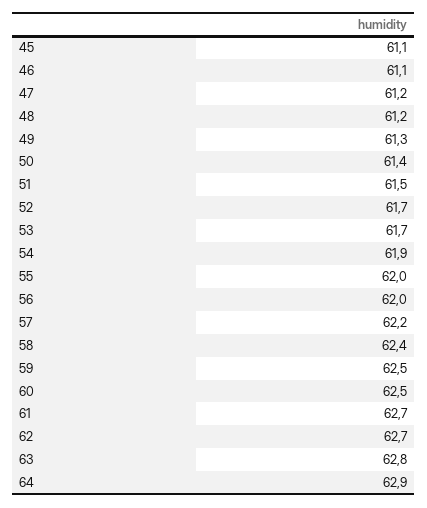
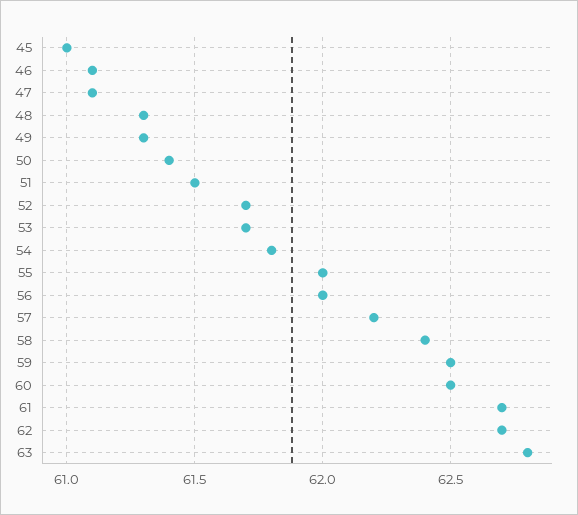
  {
-   "45": 61.1,
+   "45": 61,
    "46": 61.1,
-   "47": 61.2,
+   "47": 61.1,
-   "48": 61.2,
+   "48": 61.3,
    "49": 61.3,
    "50": 61.4,
    "51": 61.5,
    "52": 61.7,
    "53": 61.7,
-   "54": 61.9,
+   "54": 61.8,
    "55": 62,
    "56": 62,
    "57": 62.2,
    "58": 62.4,
    "59": 62.5,
    "60": 62.5,
    "61": 62.7,
    "62": 62.7,
-   "63": 62.8,
+   "63": 62.8
-   "64": 62.9
  }

